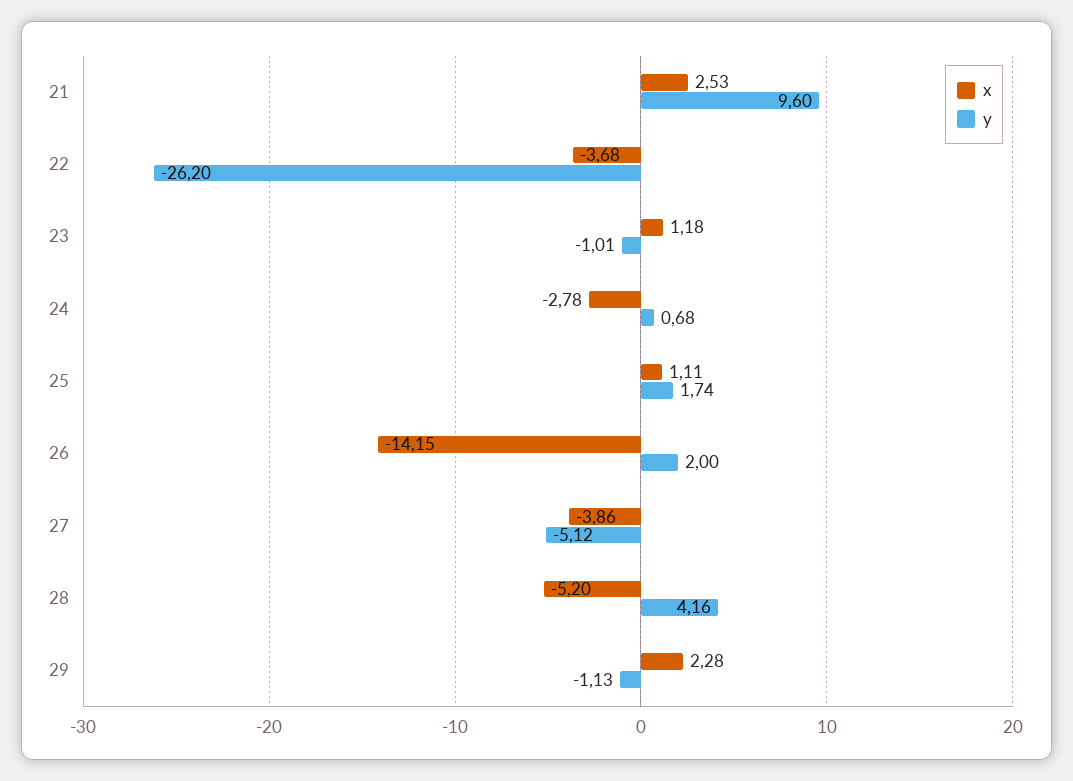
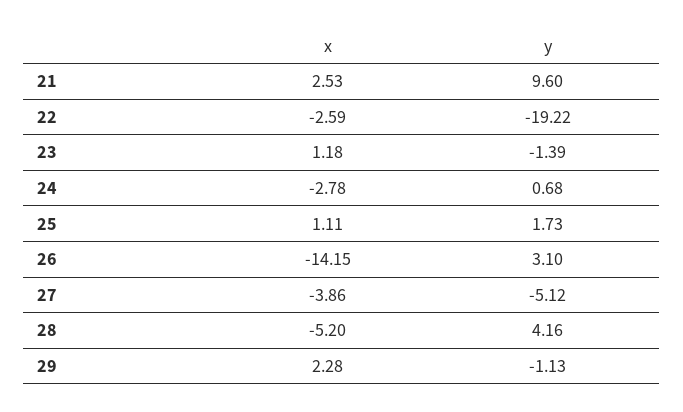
  {
    "x": {
      "21": 2.53,
-     "22": -3.68,
+     "22": -2.59,
      "23": 1.18,
      "24": -2.78,
      "25": 1.11,
      "26": -14.15,
      "27": -3.86,
      "28": -5.2,
      "29": 2.28
    },
    "y": {
      "21": 9.6,
-     "22": -26.2,
+     "22": -19.22,
-     "23": -1.01,
+     "23": -1.39,
      "24": 0.68,
-     "25": 1.74,
+     "25": 1.73,
-     "26": 2,
+     "26": 3.1,
      "27": -5.12,
      "28": 4.16,
      "29": -1.13
    }
  }

